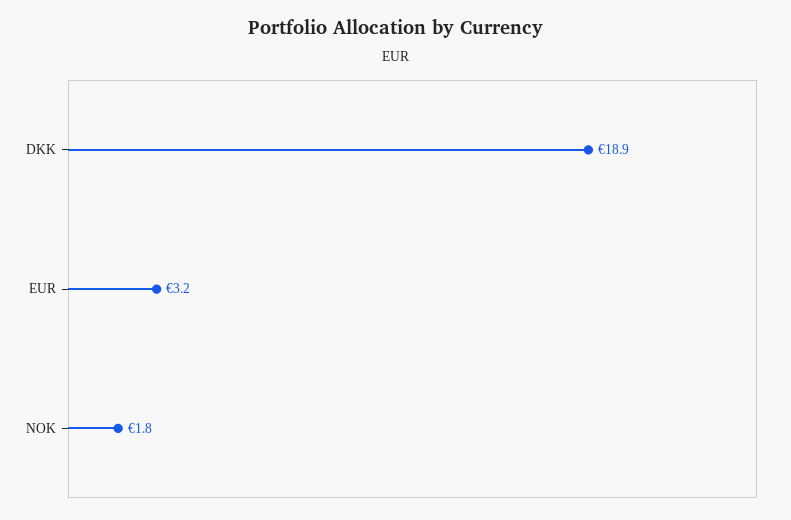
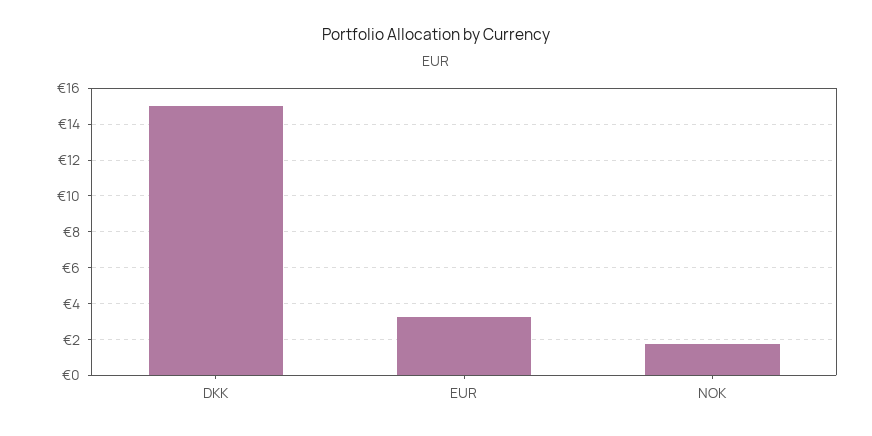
  {
-   "DKK": 18.9,
+   "DKK": 15,
    "EUR": 3.2,
    "NOK": 1.8
  }

